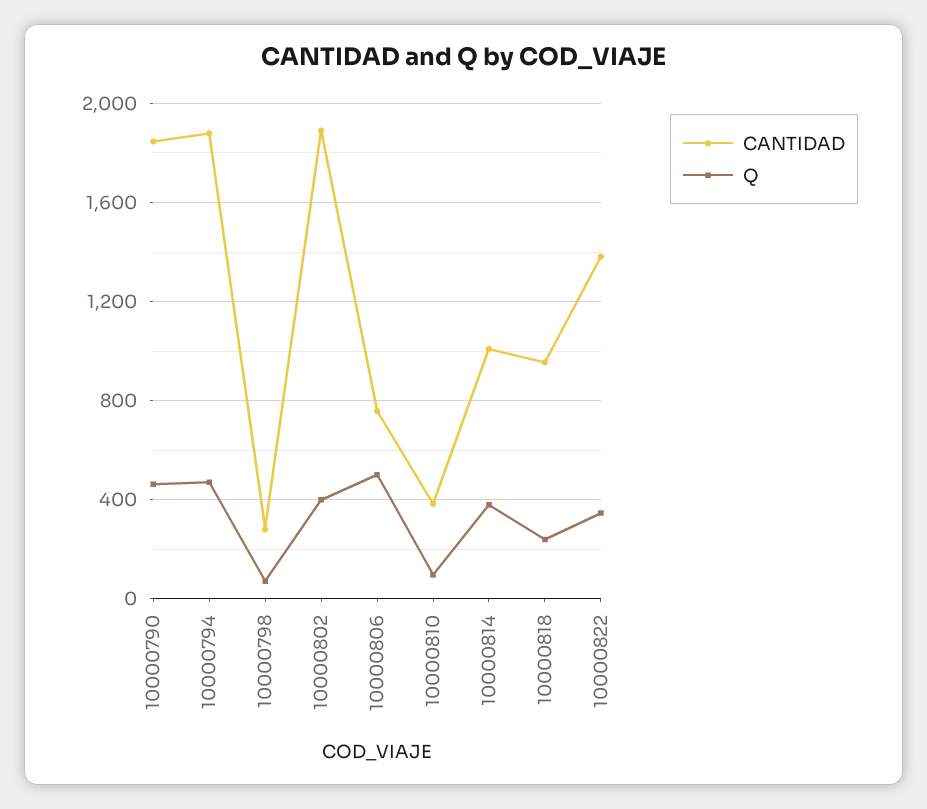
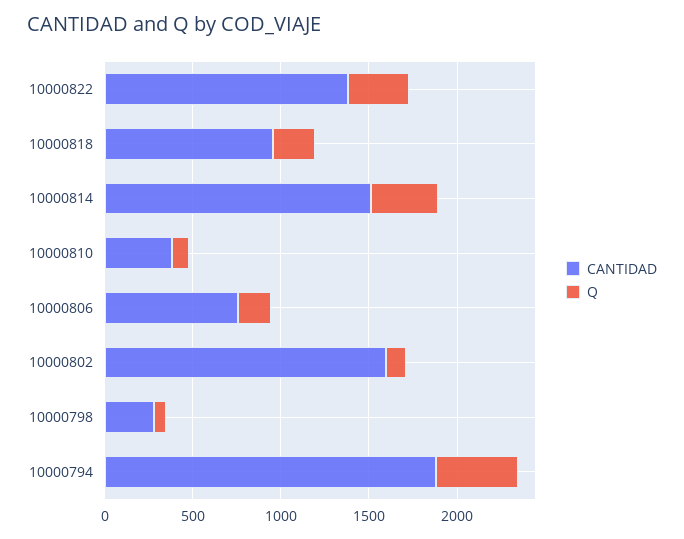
  {
    "CANTIDAD": {
-     "10000790": 1850,
      "10000794": 1900,
      "10000798": 300,
-     "10000802": 1900,
+     "10000802": 1600,
      "10000806": 750,
      "10000810": 400,
-     "10000814": 1000,
+     "10000814": 1500,
      "10000818": 950,
      "10000822": 1400
    },
    "Q": {
-     "10000790": 450,
      "10000794": 450,
      "10000798": 50,
-     "10000802": 400,
+     "10000802": 100,
-     "10000806": 500,
+     "10000806": 200,
      "10000810": 100,
      "10000814": 400,
      "10000818": 250,
      "10000822": 350
    }
  }

